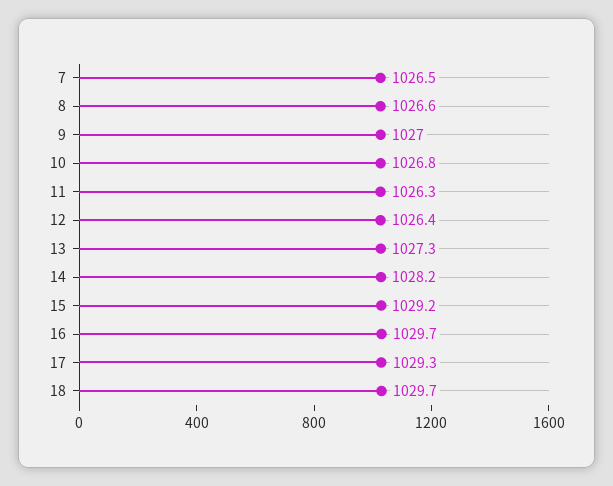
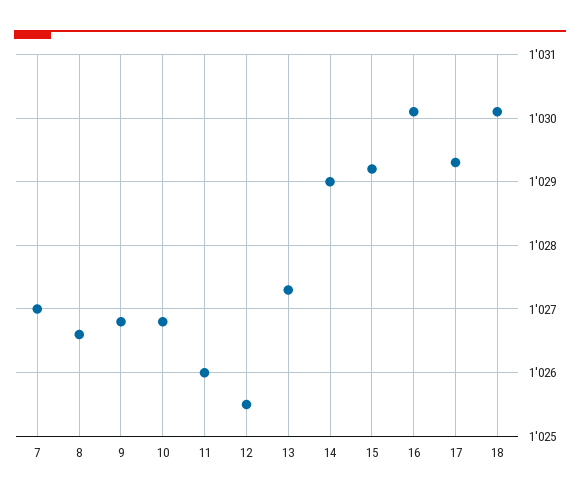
  {
-   "7": 1026.5,
+   "7": 1027,
    "8": 1026.6,
-   "9": 1027,
+   "9": 1026.8,
    "10": 1026.8,
-   "11": 1026.3,
+   "11": 1026,
-   "12": 1026.4,
+   "12": 1025.5,
    "13": 1027.3,
-   "14": 1028.2,
+   "14": 1029,
    "15": 1029.2,
-   "16": 1029.7,
+   "16": 1030.1,
    "17": 1029.3,
-   "18": 1029.7
+   "18": 1030.1
  }

